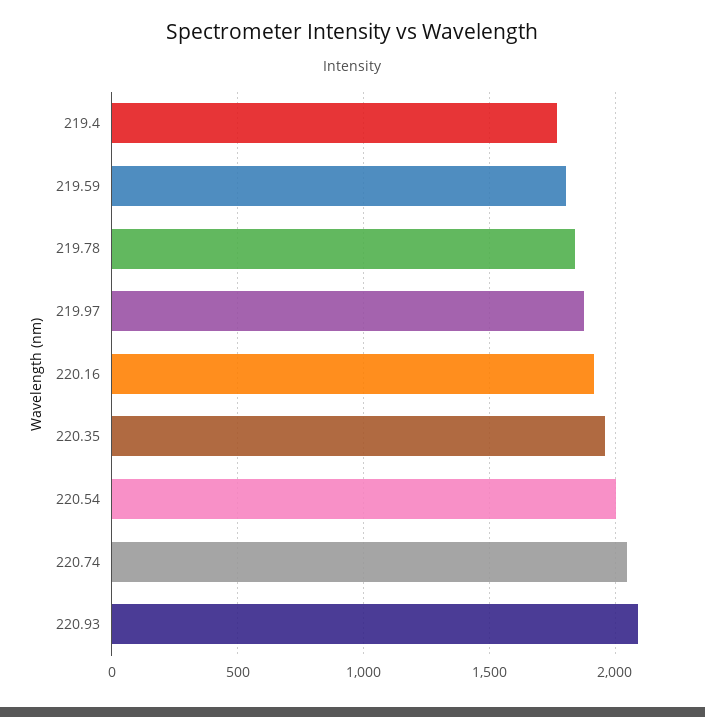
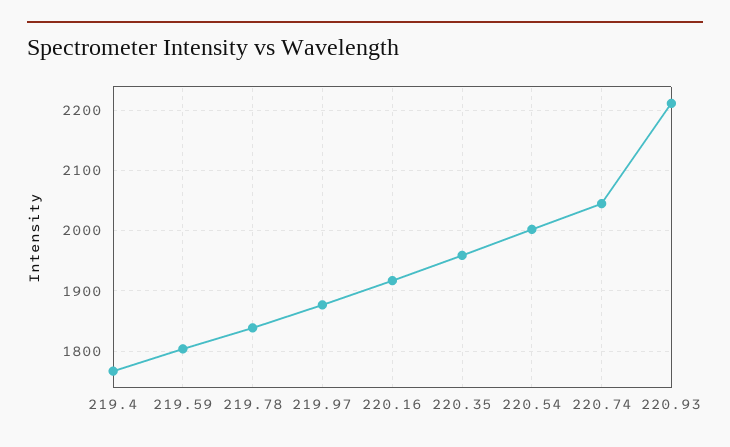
  {
    "219.4": 1770,
    "219.59": 1800,
    "219.78": 1840,
    "219.97": 1880,
    "220.16": 1920,
    "220.35": 1960,
    "220.54": 2000,
    "220.74": 2050,
-   "220.93": 2100
+   "220.93": 2210
  }

